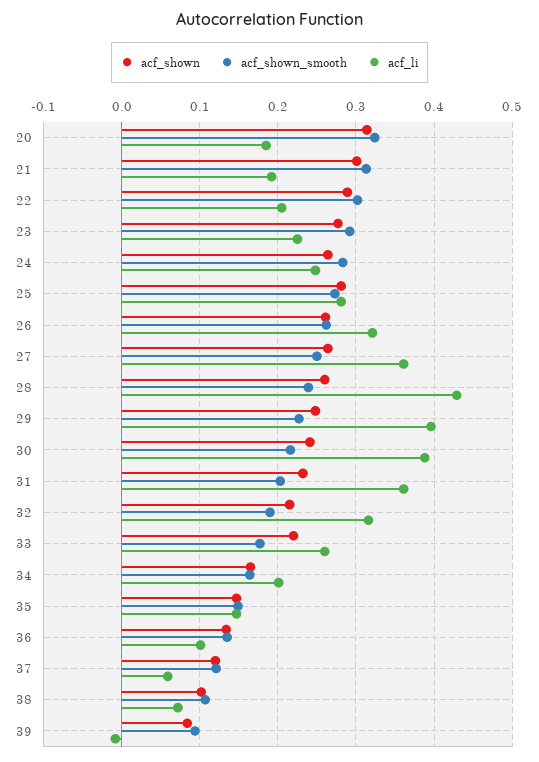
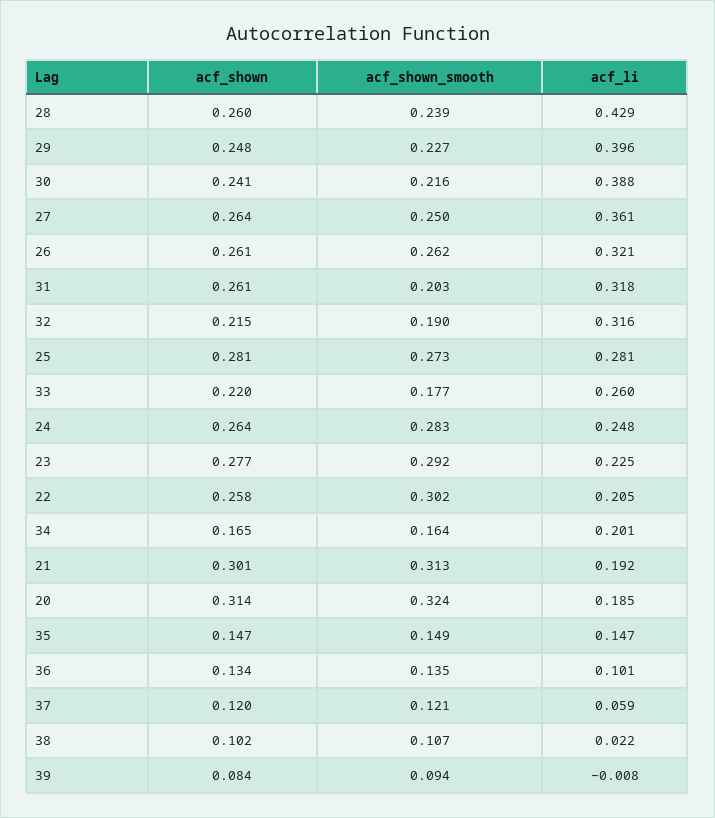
  {
    "acf_shown": {
      "20": 0.314,
      "21": 0.301,
-     "22": 0.29,
+     "22": 0.258,
      "23": 0.277,
      "24": 0.264,
      "25": 0.281,
      "26": 0.261,
      "27": 0.264,
      "28": 0.26,
      "29": 0.248,
      "30": 0.241,
-     "31": 0.23,
+     "31": 0.261,
      "32": 0.215,
      "33": 0.22,
      "34": 0.165,
      "35": 0.147,
      "36": 0.134,
      "37": 0.12,
      "38": 0.102,
      "39": 0.084
    },
    "acf_shown_smooth": {
      "20": 0.324,
      "21": 0.313,
      "22": 0.302,
      "23": 0.292,
      "24": 0.283,
      "25": 0.273,
      "26": 0.262,
      "27": 0.25,
      "28": 0.239,
      "29": 0.227,
      "30": 0.216,
      "31": 0.203,
      "32": 0.19,
      "33": 0.177,
      "34": 0.164,
      "35": 0.149,
      "36": 0.135,
      "37": 0.121,
      "38": 0.107,
      "39": 0.094
    },
    "acf_li": {
      "20": 0.185,
      "21": 0.192,
      "22": 0.205,
      "23": 0.225,
      "24": 0.248,
      "25": 0.281,
      "26": 0.321,
      "27": 0.361,
      "28": 0.429,
      "29": 0.396,
      "30": 0.388,
-     "31": 0.36,
+     "31": 0.318,
      "32": 0.316,
      "33": 0.26,
      "34": 0.201,
      "35": 0.147,
      "36": 0.101,
      "37": 0.059,
-     "38": 0.07,
+     "38": 0.022,
      "39": -0.008
    }
  }

